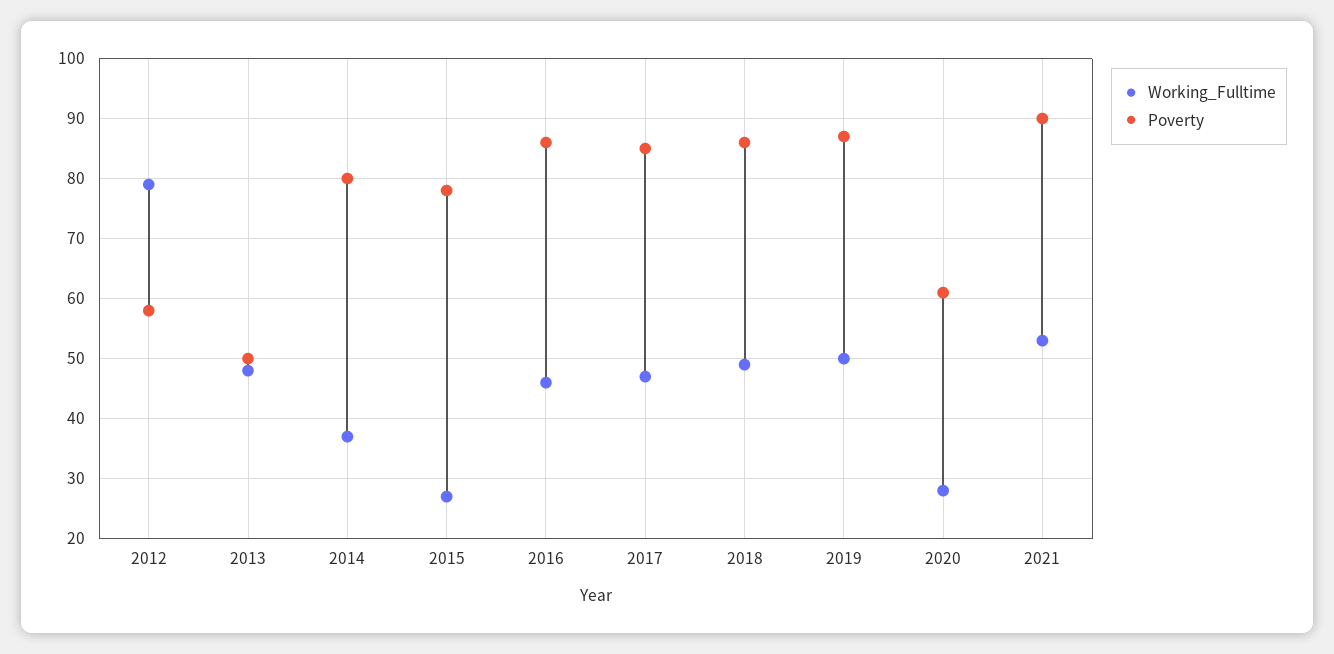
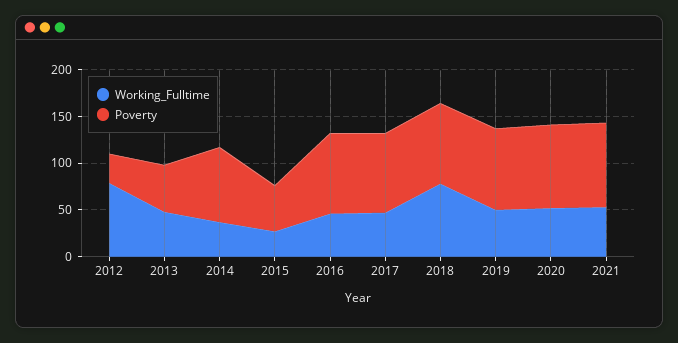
  {
    "Working_Fulltime": {
      "2012": 79,
      "2013": 48,
      "2014": 37,
      "2015": 27,
      "2016": 46,
      "2017": 47,
-     "2018": 49,
+     "2018": 80,
      "2019": 50,
-     "2020": 28,
+     "2020": 50,
      "2021": 53
    },
    "Poverty": {
-     "2012": 58,
+     "2012": 30,
      "2013": 50,
      "2014": 80,
-     "2015": 78,
+     "2015": 50,
      "2016": 86,
      "2017": 85,
      "2018": 86,
      "2019": 87,
-     "2020": 61,
+     "2020": 90,
      "2021": 90
    }
  }

